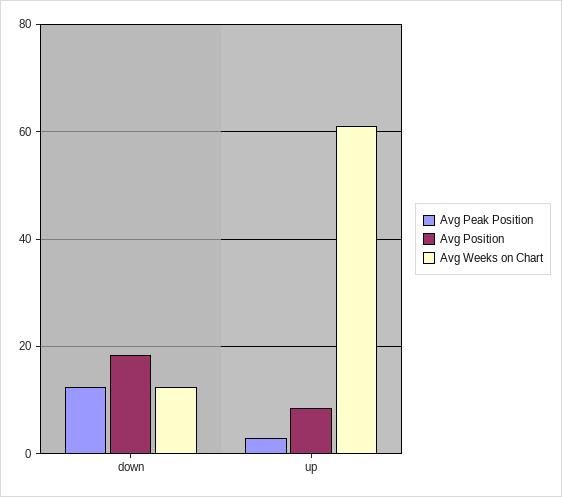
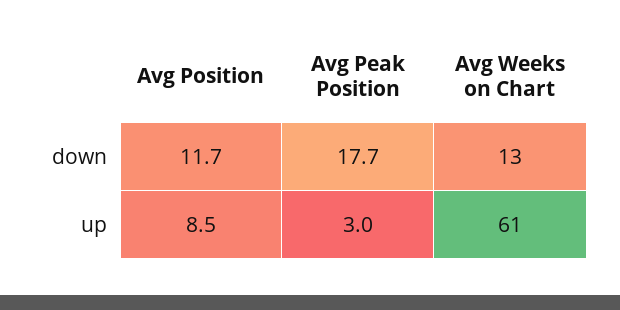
  {
    "Avg Peak Position": {
-     "down": 12,
+     "down": 17.7,
      "up": 3
    },
    "Avg Position": {
-     "down": 18,
+     "down": 11.7,
      "up": 8.5
    },
    "Avg Weeks on Chart": {
      "down": 13,
      "up": 61
    }
  }

